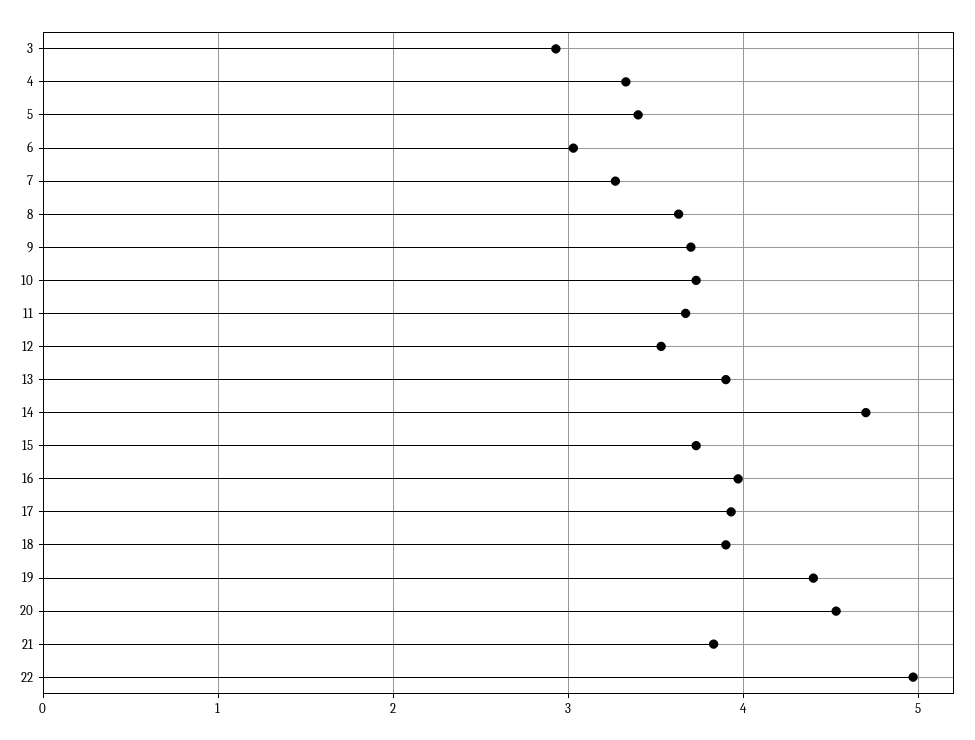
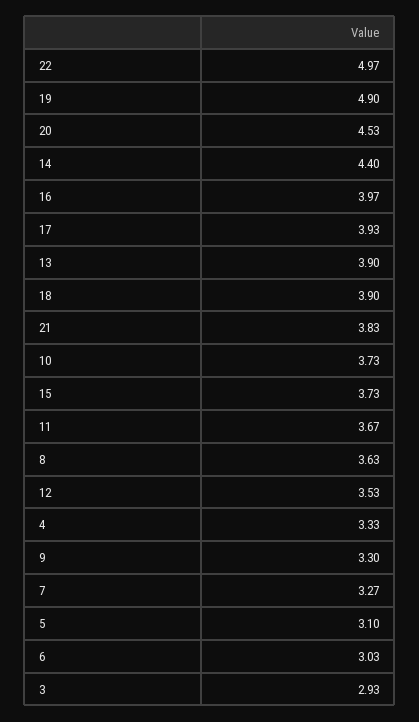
  {
    "3": 2.93,
    "4": 3.33,
-   "5": 3.4,
+   "5": 3.1,
    "6": 3.03,
    "7": 3.27,
    "8": 3.63,
-   "9": 3.7,
+   "9": 3.3,
    "10": 3.73,
    "11": 3.67,
    "12": 3.53,
    "13": 3.9,
-   "14": 4.7,
+   "14": 4.4,
    "15": 3.73,
    "16": 3.97,
    "17": 3.93,
    "18": 3.9,
-   "19": 4.4,
+   "19": 4.9,
    "20": 4.53,
    "21": 3.83,
    "22": 4.97
  }

